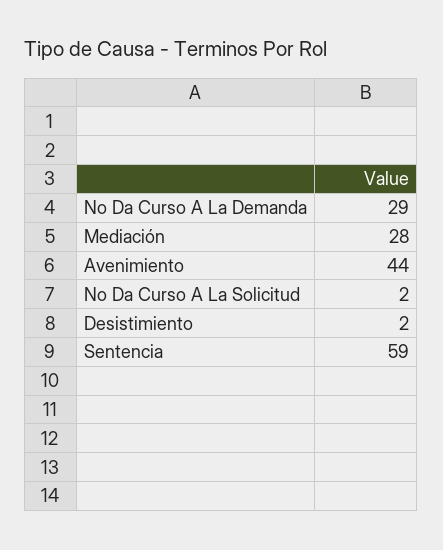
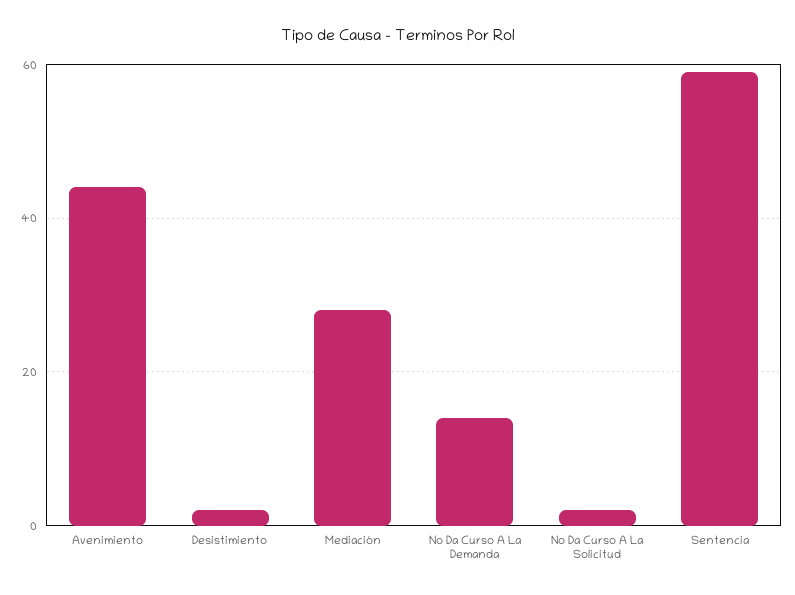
  {
-   "No Da Curso A La Demanda": 29,
+   "No Da Curso A La Demanda": 15,
    "Mediación": 28,
    "Avenimiento": 44,
    "No Da Curso A La Solicitud": 2,
    "Desistimiento": 2,
    "Sentencia": 59
  }

